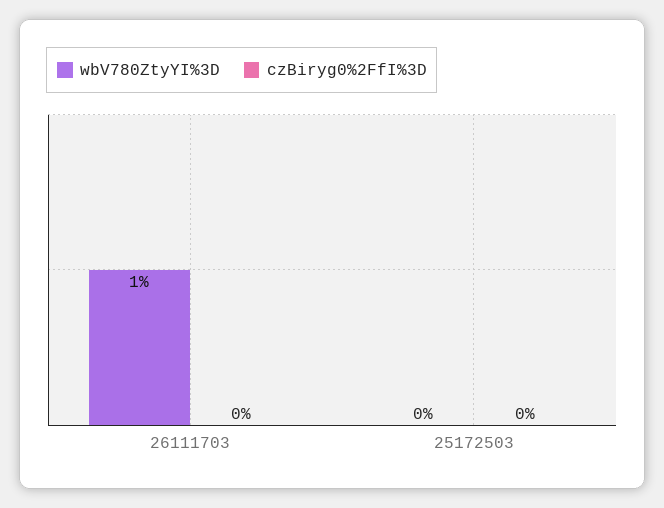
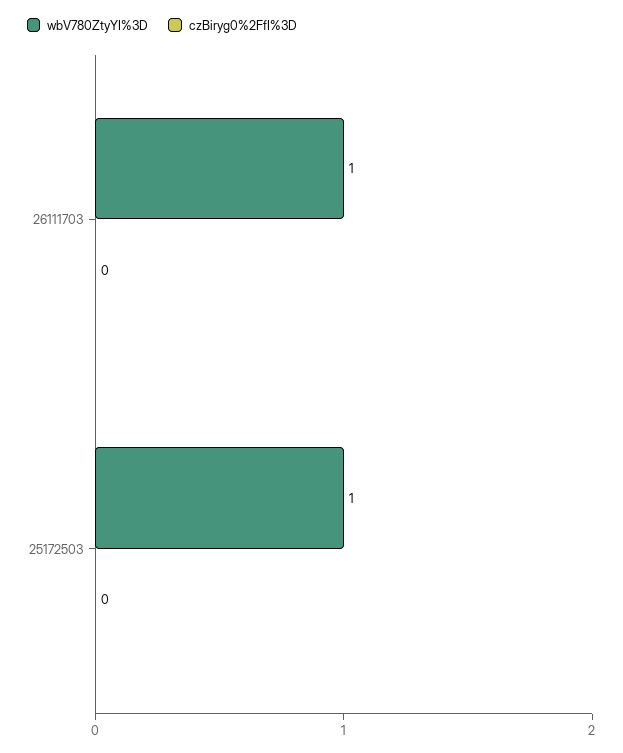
  {
    "wbV780ZtyYI%3D": {
      "26111703": 1,
-     "25172503": 0
+     "25172503": 1
    },
    "czBiryg0%2FfI%3D": {
      "26111703": 0,
      "25172503": 0
    }
  }

